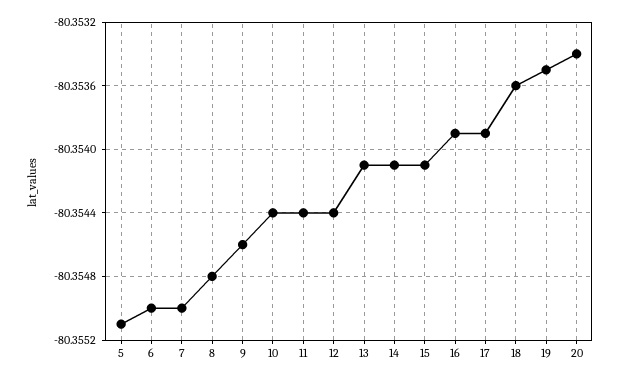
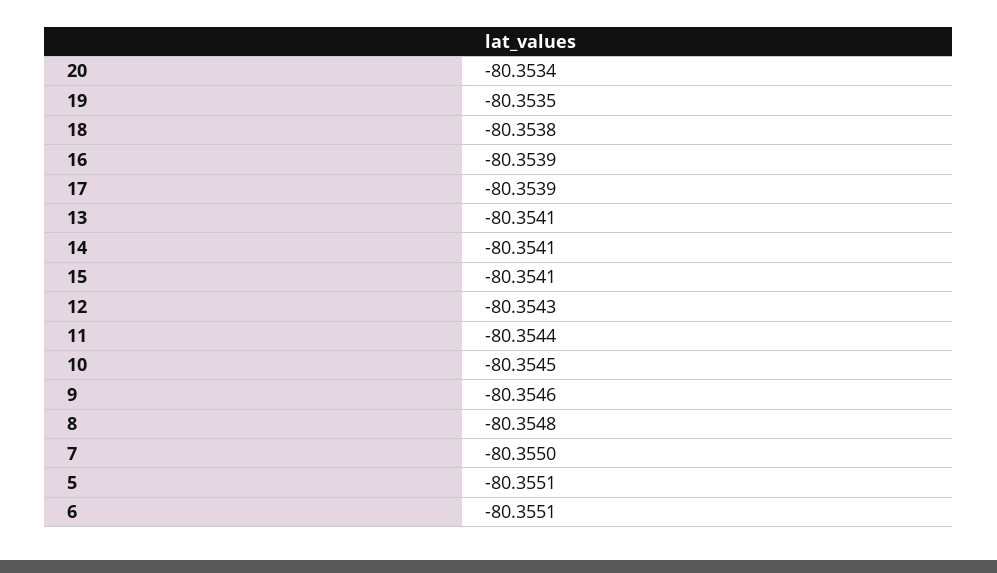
  {
    "5": -80.3551,
-   "6": -80.355,
+   "6": -80.3551,
    "7": -80.355,
    "8": -80.3548,
    "9": -80.3546,
-   "10": -80.3544,
+   "10": -80.3545,
    "11": -80.3544,
-   "12": -80.3544,
+   "12": -80.3543,
    "13": -80.3541,
    "14": -80.3541,
    "15": -80.3541,
    "16": -80.3539,
    "17": -80.3539,
-   "18": -80.3536,
+   "18": -80.3538,
    "19": -80.3535,
    "20": -80.3534
  }

